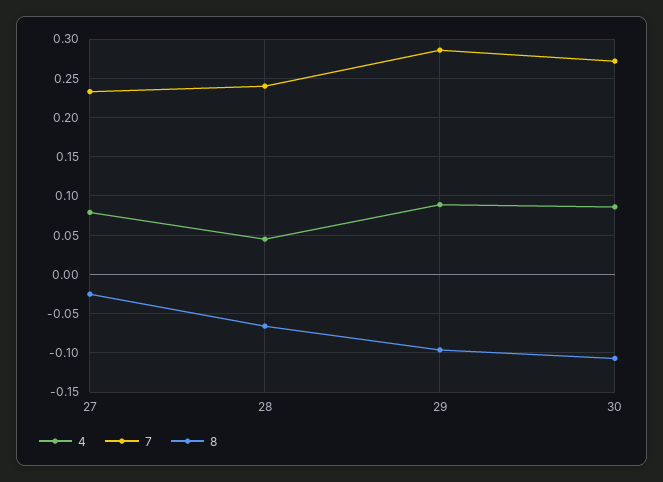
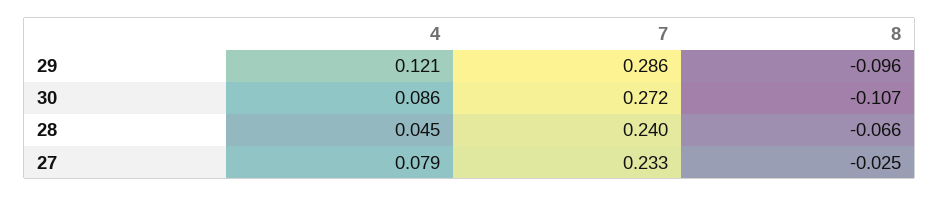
  {
    "4": {
      "27": 0.079,
      "28": 0.045,
-     "29": 0.09,
+     "29": 0.121,
      "30": 0.086
    },
    "7": {
      "27": 0.233,
      "28": 0.24,
      "29": 0.286,
      "30": 0.272
    },
    "8": {
      "27": -0.025,
      "28": -0.066,
      "29": -0.096,
      "30": -0.107
    }
  }

